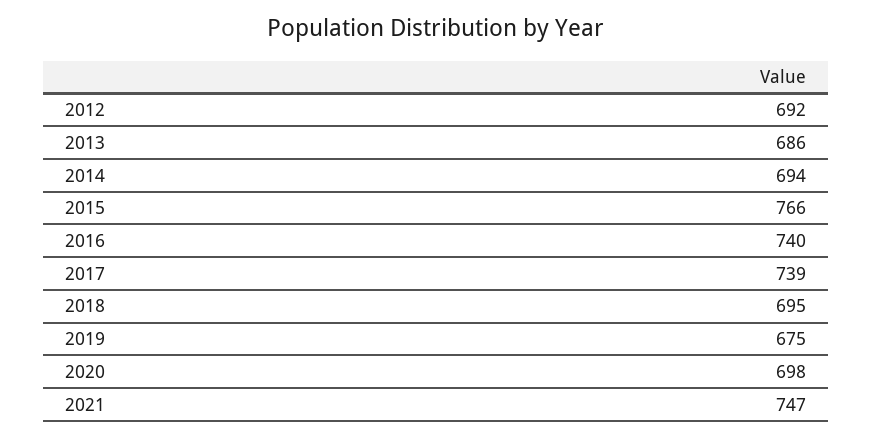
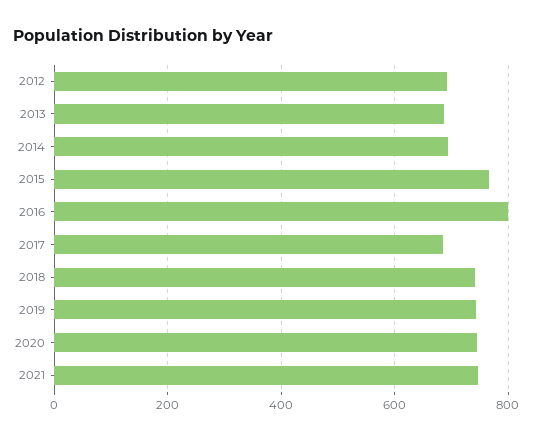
  {
    "2012": 692,
    "2013": 686,
    "2014": 694,
    "2015": 766,
-   "2016": 740,
+   "2016": 800,
-   "2017": 739,
+   "2017": 680,
-   "2018": 695,
+   "2018": 740,
-   "2019": 675,
+   "2019": 740,
-   "2020": 698,
+   "2020": 740,
    "2021": 747
  }

